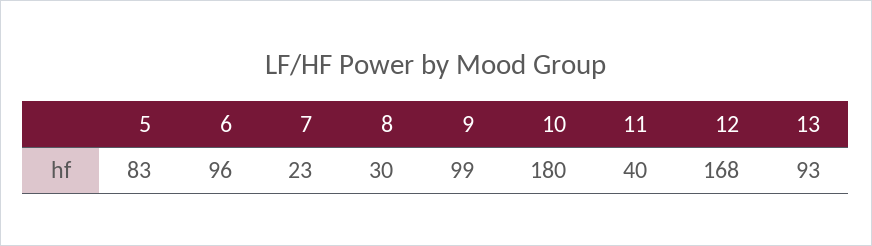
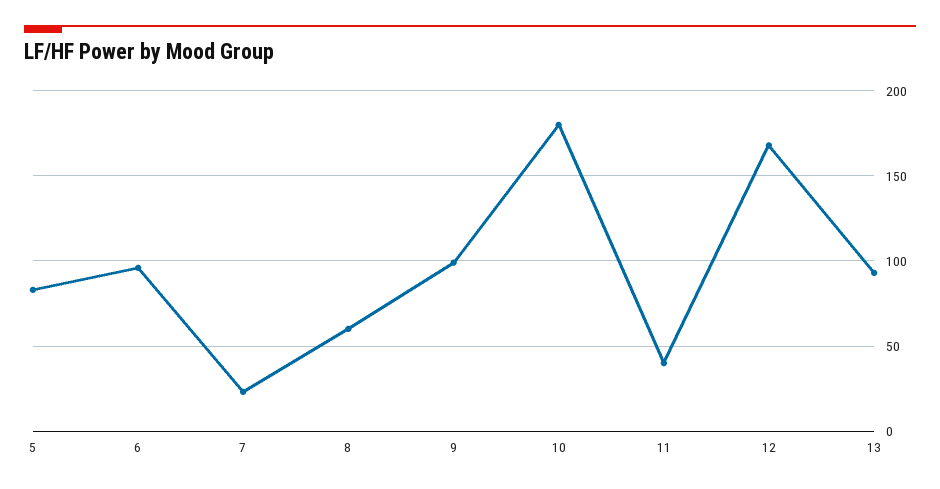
  {
    "5": 83,
    "6": 96,
    "7": 23,
-   "8": 30,
+   "8": 60,
    "9": 99,
    "10": 180,
    "11": 40,
    "12": 168,
    "13": 93
  }

